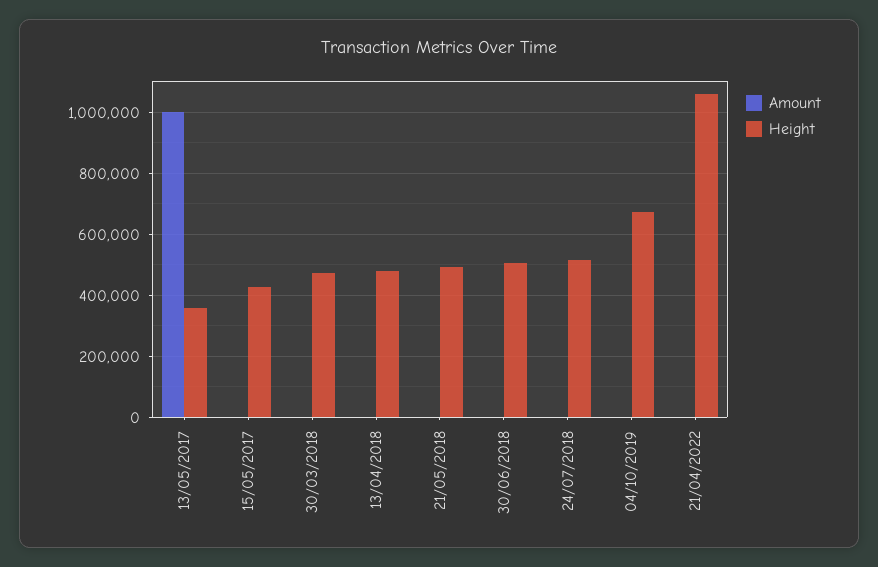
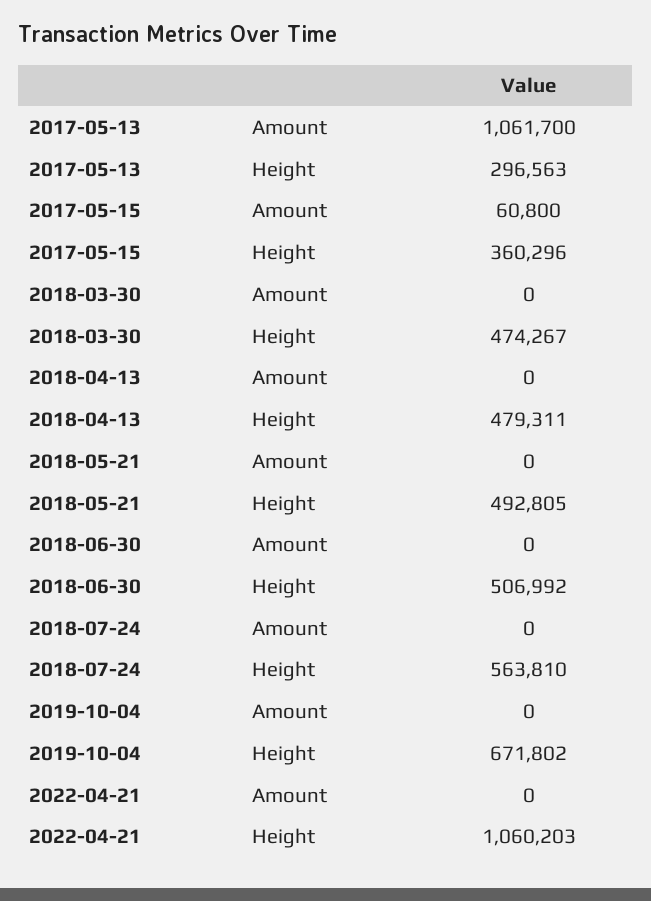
  {
    "Amount": {
-     "13/05/2017": 1000000,
+     "13/05/2017": 1061700,
-     "15/05/2017": 0,
+     "15/05/2017": 60800,
      "30/03/2018": 0,
      "13/04/2018": 0,
      "21/05/2018": 0,
      "30/06/2018": 0,
      "24/07/2018": 0,
      "04/10/2019": 0,
      "21/04/2022": 0
    },
    "Height": {
-     "13/05/2017": 360000,
+     "13/05/2017": 296563,
-     "15/05/2017": 420000,
+     "15/05/2017": 360296,
      "30/03/2018": 474267,
      "13/04/2018": 479311,
      "21/05/2018": 492805,
      "30/06/2018": 506992,
-     "24/07/2018": 520000,
+     "24/07/2018": 563810,
      "04/10/2019": 671802,
      "21/04/2022": 1060203
    }
  }

